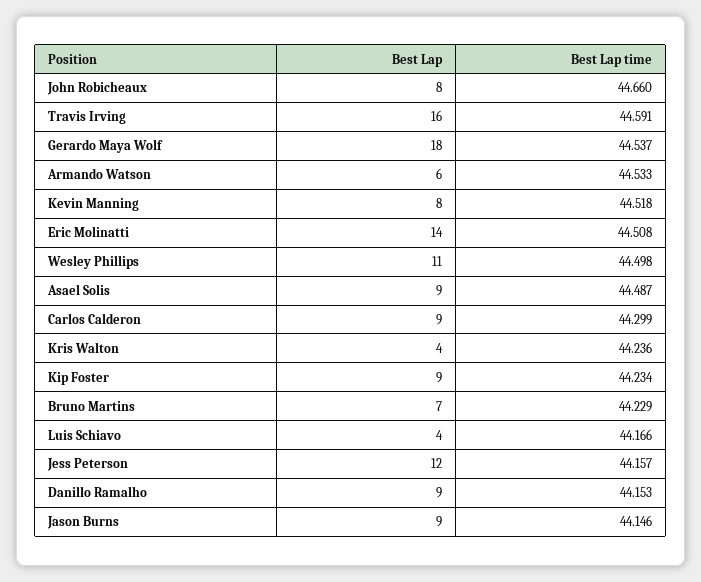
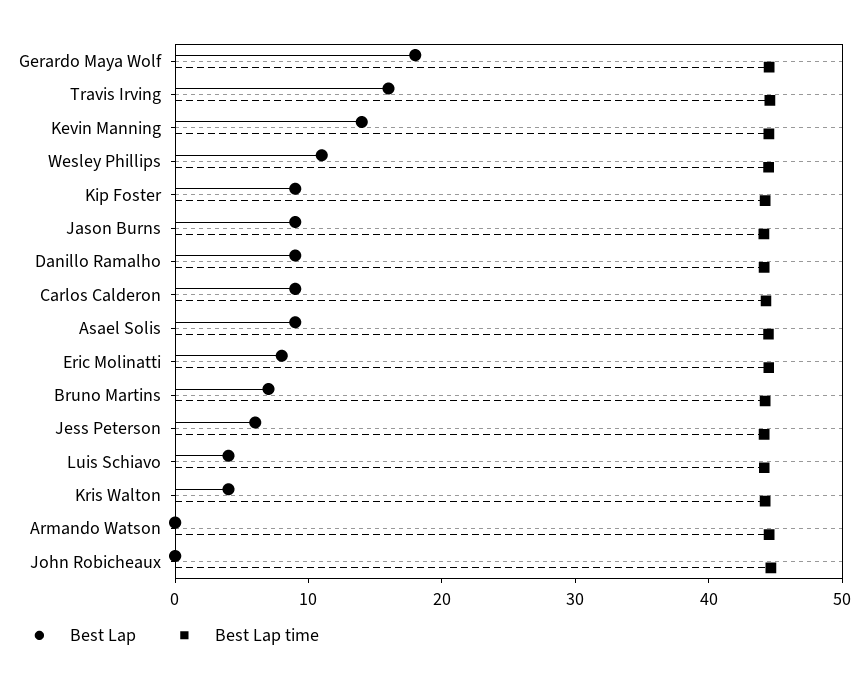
  {
    "Best Lap": {
-     "John Robicheaux": 8,
+     "John Robicheaux": 0,
      "Travis Irving": 16,
      "Gerardo Maya Wolf": 18,
-     "Armando Watson": 6,
+     "Armando Watson": 0,
-     "Kevin Manning": 8,
+     "Kevin Manning": 14,
-     "Eric Molinatti": 14,
+     "Eric Molinatti": 8,
      "Wesley Phillips": 11,
      "Asael Solis": 9,
      "Carlos Calderon": 9,
      "Kris Walton": 4,
      "Kip Foster": 9,
      "Bruno Martins": 7,
      "Luis Schiavo": 4,
-     "Jess Peterson": 12,
+     "Jess Peterson": 6,
      "Danillo Ramalho": 9,
      "Jason Burns": 9
    },
    "Best Lap time": {
      "John Robicheaux": 44.66,
      "Travis Irving": 44.591,
      "Gerardo Maya Wolf": 44.537,
      "Armando Watson": 44.533,
      "Kevin Manning": 44.518,
      "Eric Molinatti": 44.508,
      "Wesley Phillips": 44.498,
      "Asael Solis": 44.487,
      "Carlos Calderon": 44.299,
      "Kris Walton": 44.236,
      "Kip Foster": 44.234,
      "Bruno Martins": 44.229,
      "Luis Schiavo": 44.166,
      "Jess Peterson": 44.157,
      "Danillo Ramalho": 44.153,
      "Jason Burns": 44.146
    }
  }

